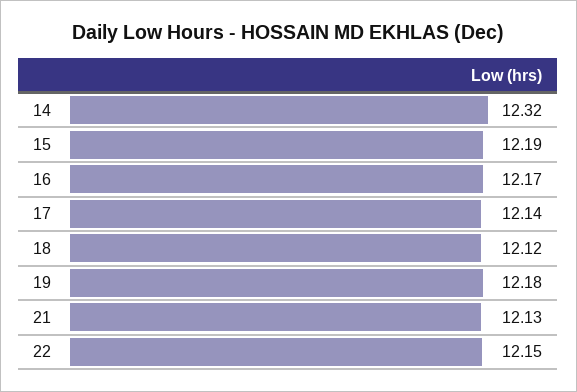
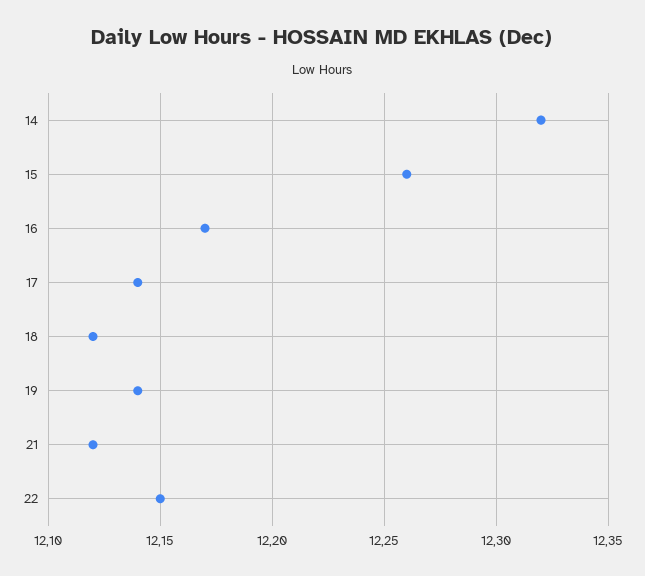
  {
    "14": 12.32,
-   "15": 12.19,
+   "15": 12.26,
    "16": 12.17,
    "17": 12.14,
    "18": 12.12,
-   "19": 12.18,
+   "19": 12.14,
-   "21": 12.13,
+   "21": 12.12,
    "22": 12.15
  }

